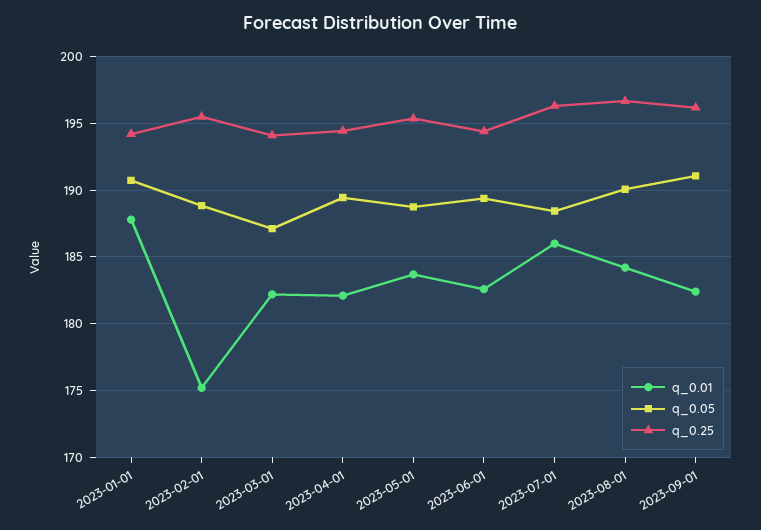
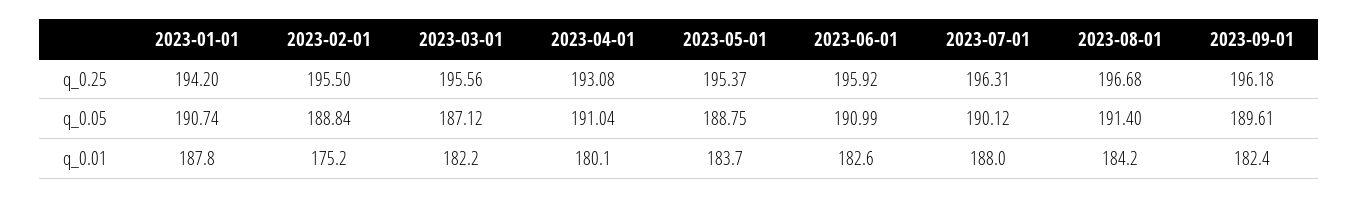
  {
    "q_0.01": {
      "2023-01-01": 187.8,
      "2023-02-01": 175.2,
      "2023-03-01": 182.2,
-     "2023-04-01": 182,
+     "2023-04-01": 180.1,
      "2023-05-01": 183.7,
      "2023-06-01": 182.6,
-     "2023-07-01": 186,
+     "2023-07-01": 188,
      "2023-08-01": 184.2,
      "2023-09-01": 182.4
    },
    "q_0.05": {
      "2023-01-01": 190.74,
      "2023-02-01": 188.84,
      "2023-03-01": 187.12,
-     "2023-04-01": 189.5,
+     "2023-04-01": 191.04,
      "2023-05-01": 188.75,
-     "2023-06-01": 189.5,
+     "2023-06-01": 190.99,
-     "2023-07-01": 188.5,
+     "2023-07-01": 190.12,
-     "2023-08-01": 190,
+     "2023-08-01": 191.4,
-     "2023-09-01": 191
+     "2023-09-01": 189.61
    },
    "q_0.25": {
      "2023-01-01": 194.2,
      "2023-02-01": 195.5,
-     "2023-03-01": 194,
+     "2023-03-01": 195.56,
-     "2023-04-01": 194.5,
+     "2023-04-01": 193.08,
      "2023-05-01": 195.37,
-     "2023-06-01": 194.5,
+     "2023-06-01": 195.92,
      "2023-07-01": 196.31,
      "2023-08-01": 196.68,
      "2023-09-01": 196.18
    }
  }

